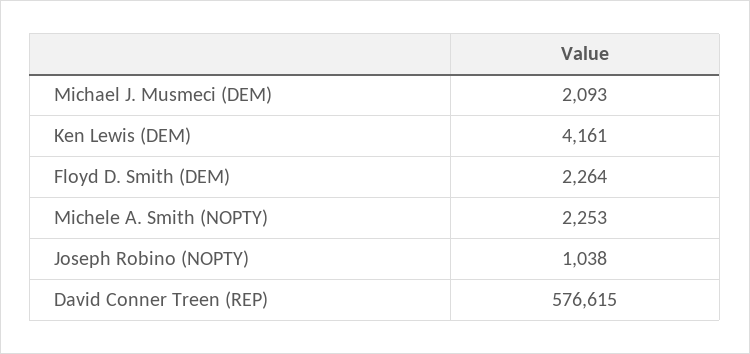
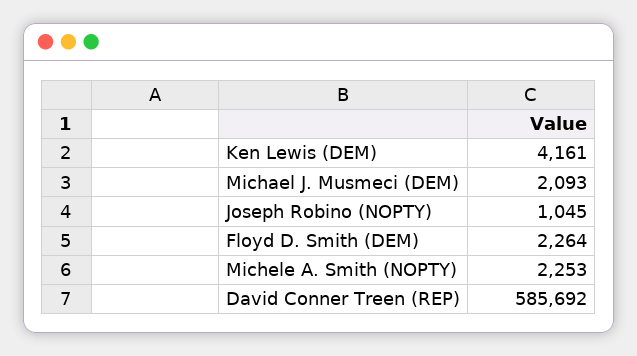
  {
    "Michael J. Musmeci (DEM)": 2093,
    "Ken Lewis (DEM)": 4161,
    "Floyd D. Smith (DEM)": 2264,
    "Michele A. Smith (NOPTY)": 2253,
-   "Joseph Robino (NOPTY)": 1038,
+   "Joseph Robino (NOPTY)": 1045,
-   "David Conner Treen (REP)": 576615
+   "David Conner Treen (REP)": 585692
  }

